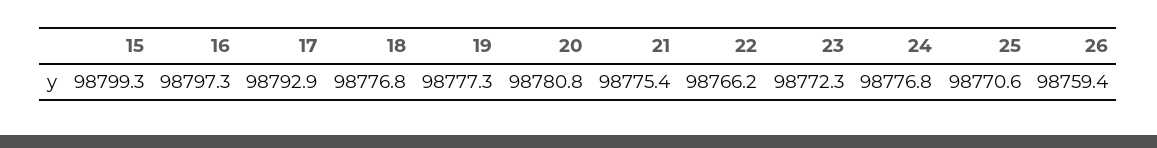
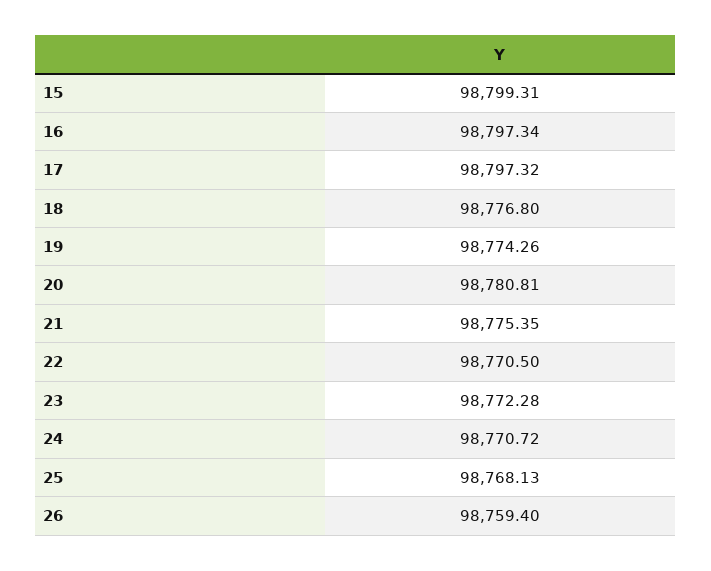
  {
    "15": 98799.31,
    "16": 98797.34,
-   "17": 98792.9,
+   "17": 98797.32,
    "18": 98776.8,
-   "19": 98777.3,
+   "19": 98774.26,
    "20": 98780.81,
    "21": 98775.35,
-   "22": 98766.2,
+   "22": 98770.5,
    "23": 98772.28,
-   "24": 98776.8,
+   "24": 98770.72,
-   "25": 98770.6,
+   "25": 98768.13,
    "26": 98759.4
  }

